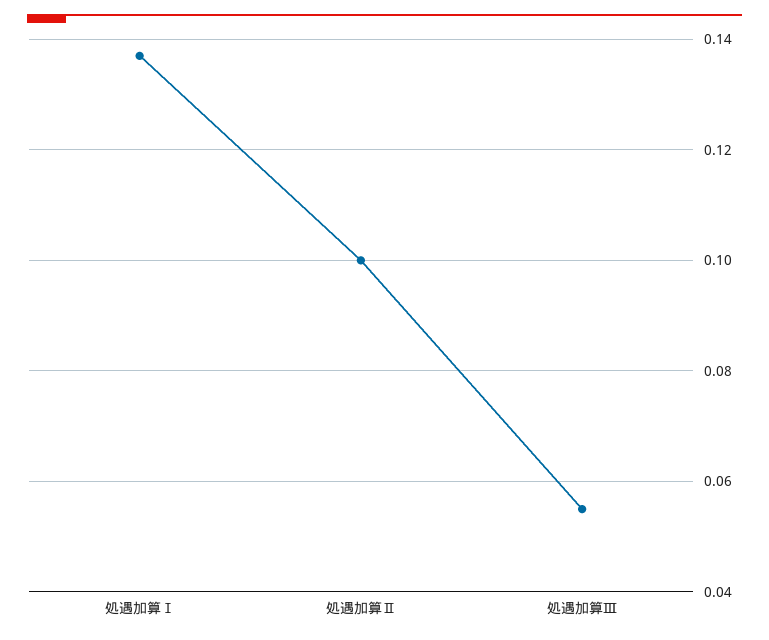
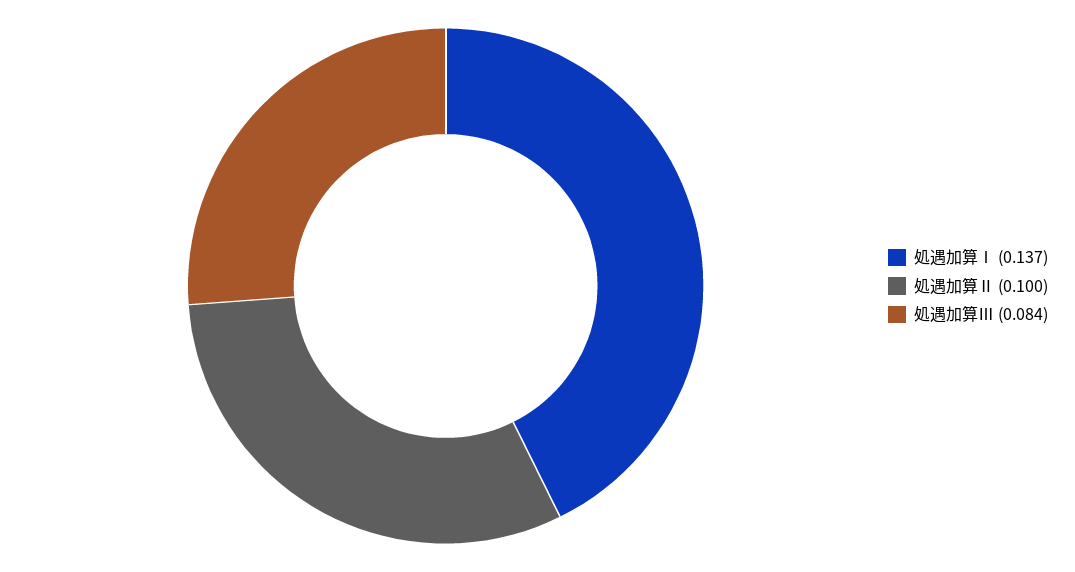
  {
    "処遇加算Ⅰ": 0.137,
    "処遇加算Ⅱ": 0.1,
-   "処遇加算Ⅲ": 0.055
+   "処遇加算Ⅲ": 0.084
  }

